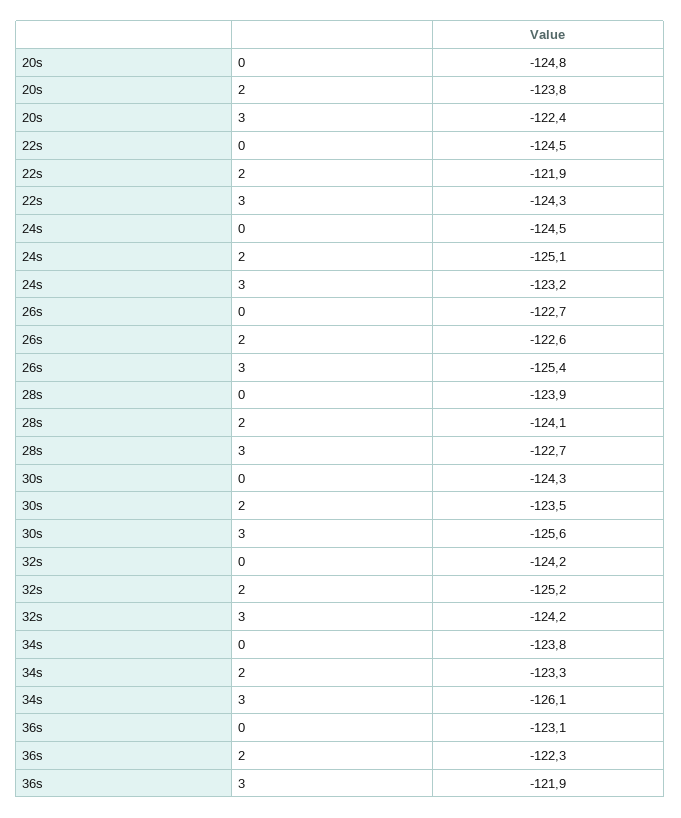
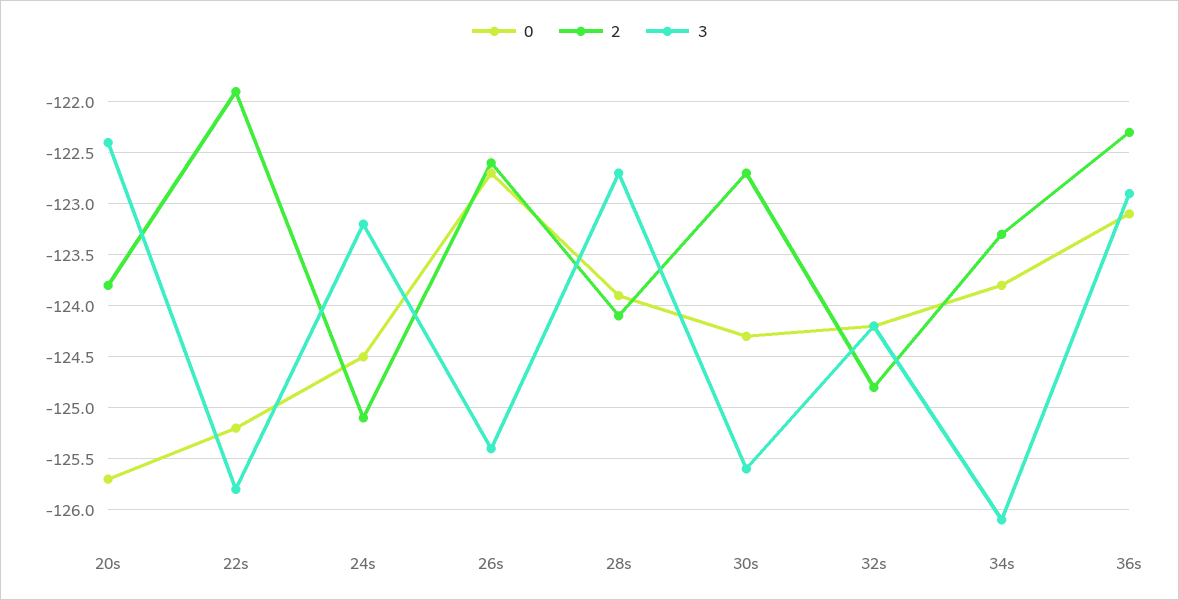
  {
    "0": {
-     "20s": -124.8,
+     "20s": -125.7,
-     "22s": -124.5,
+     "22s": -125.2,
      "24s": -124.5,
      "26s": -122.7,
      "28s": -123.9,
      "30s": -124.3,
      "32s": -124.2,
      "34s": -123.8,
      "36s": -123.1
    },
    "2": {
      "20s": -123.8,
      "22s": -121.9,
      "24s": -125.1,
      "26s": -122.6,
      "28s": -124.1,
-     "30s": -123.5,
+     "30s": -122.7,
-     "32s": -125.2,
+     "32s": -124.8,
      "34s": -123.3,
      "36s": -122.3
    },
    "3": {
      "20s": -122.4,
-     "22s": -124.3,
+     "22s": -125.8,
      "24s": -123.2,
      "26s": -125.4,
      "28s": -122.7,
      "30s": -125.6,
      "32s": -124.2,
      "34s": -126.1,
-     "36s": -121.9
+     "36s": -122.9
    }
  }

